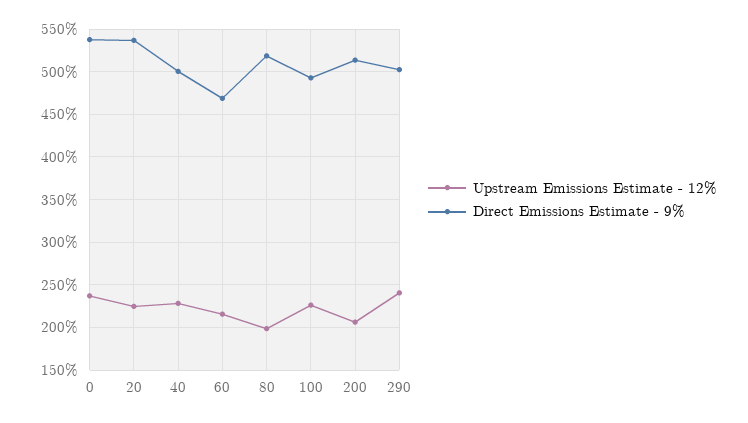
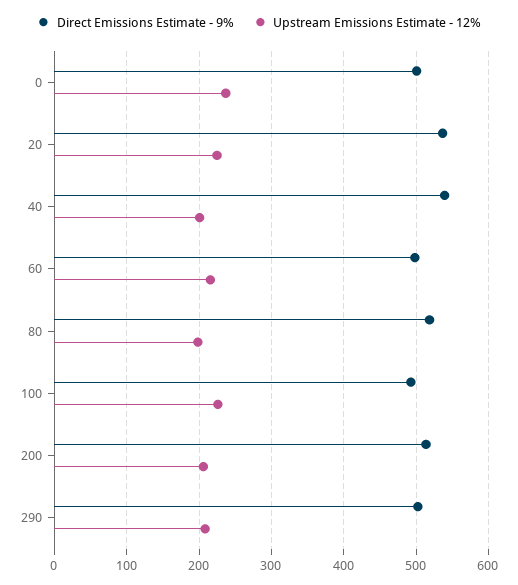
  {
    "Upstream Emissions Estimate - 12%": {
      "0": 240,
      "20": 220,
-     "40": 230,
+     "40": 200,
      "60": 220,
      "80": 200,
      "100": 230,
      "200": 210,
-     "290": 240
+     "290": 210
    },
    "Direct Emissions Estimate - 9%": {
-     "0": 540,
+     "0": 500,
      "20": 540,
-     "40": 500,
+     "40": 540,
-     "60": 470,
+     "60": 500,
      "80": 520,
      "100": 490,
      "200": 510,
      "290": 500
    }
  }

